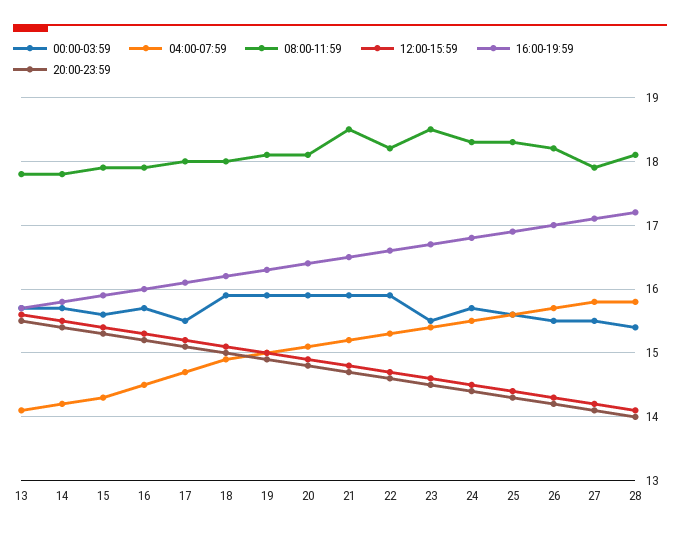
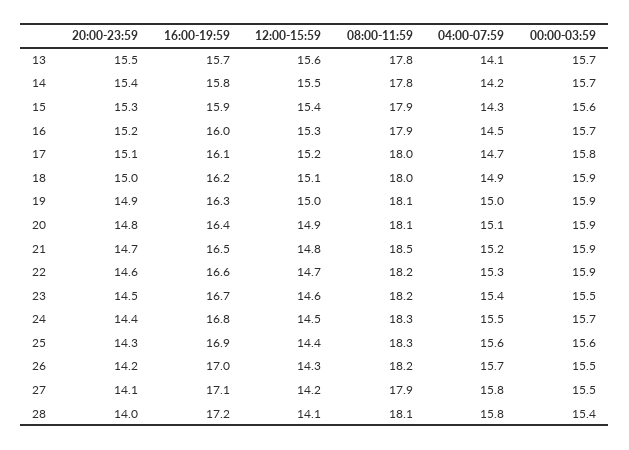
  {
    "00:00-03:59": {
      "13": 15.7,
      "14": 15.7,
      "15": 15.6,
      "16": 15.7,
-     "17": 15.5,
+     "17": 15.8,
      "18": 15.9,
      "19": 15.9,
      "20": 15.9,
      "21": 15.9,
      "22": 15.9,
      "23": 15.5,
      "24": 15.7,
      "25": 15.6,
      "26": 15.5,
      "27": 15.5,
      "28": 15.4
    },
    "04:00-07:59": {
      "13": 14.1,
      "14": 14.2,
      "15": 14.3,
      "16": 14.5,
      "17": 14.7,
      "18": 14.9,
      "19": 15,
      "20": 15.1,
      "21": 15.2,
      "22": 15.3,
      "23": 15.4,
      "24": 15.5,
      "25": 15.6,
      "26": 15.7,
      "27": 15.8,
      "28": 15.8
    },
    "08:00-11:59": {
      "13": 17.8,
      "14": 17.8,
      "15": 17.9,
      "16": 17.9,
      "17": 18,
      "18": 18,
      "19": 18.1,
      "20": 18.1,
      "21": 18.5,
      "22": 18.2,
-     "23": 18.5,
+     "23": 18.2,
      "24": 18.3,
      "25": 18.3,
      "26": 18.2,
      "27": 17.9,
      "28": 18.1
    },
    "12:00-15:59": {
      "13": 15.6,
      "14": 15.5,
      "15": 15.4,
      "16": 15.3,
      "17": 15.2,
      "18": 15.1,
      "19": 15,
      "20": 14.9,
      "21": 14.8,
      "22": 14.7,
      "23": 14.6,
      "24": 14.5,
      "25": 14.4,
      "26": 14.3,
      "27": 14.2,
      "28": 14.1
    },
    "16:00-19:59": {
      "13": 15.7,
      "14": 15.8,
      "15": 15.9,
      "16": 16,
      "17": 16.1,
      "18": 16.2,
      "19": 16.3,
      "20": 16.4,
      "21": 16.5,
      "22": 16.6,
      "23": 16.7,
      "24": 16.8,
      "25": 16.9,
      "26": 17,
      "27": 17.1,
      "28": 17.2
    },
    "20:00-23:59": {
      "13": 15.5,
      "14": 15.4,
      "15": 15.3,
      "16": 15.2,
      "17": 15.1,
      "18": 15,
      "19": 14.9,
      "20": 14.8,
      "21": 14.7,
      "22": 14.6,
      "23": 14.5,
      "24": 14.4,
      "25": 14.3,
      "26": 14.2,
      "27": 14.1,
      "28": 14
    }
  }

